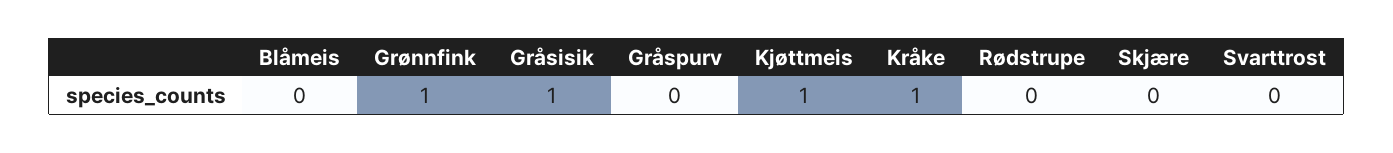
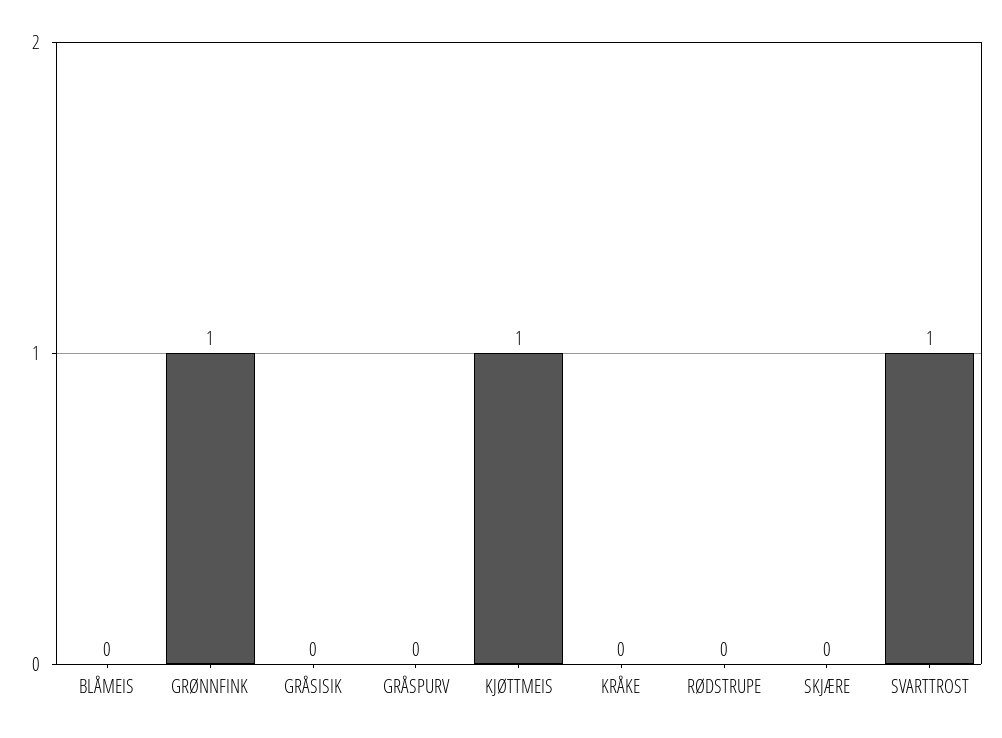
  {
    "Blåmeis": 0,
    "Grønnfink": 1,
-   "Gråsisik": 1,
+   "Gråsisik": 0,
    "Gråspurv": 0,
    "Kjøttmeis": 1,
-   "Kråke": 1,
+   "Kråke": 0,
    "Rødstrupe": 0,
    "Skjære": 0,
-   "Svarttrost": 0
+   "Svarttrost": 1
  }

